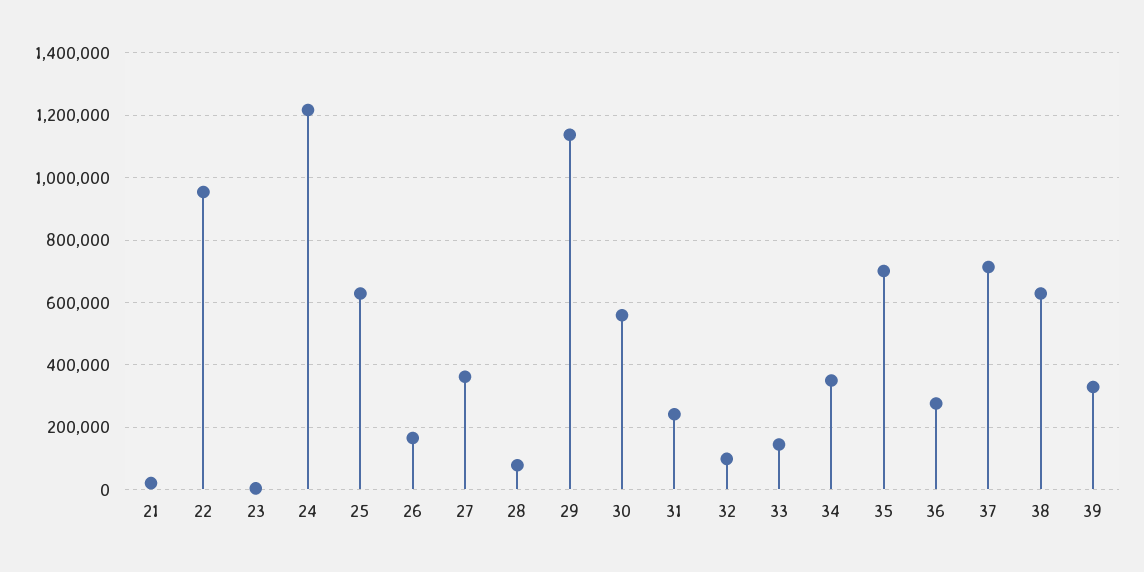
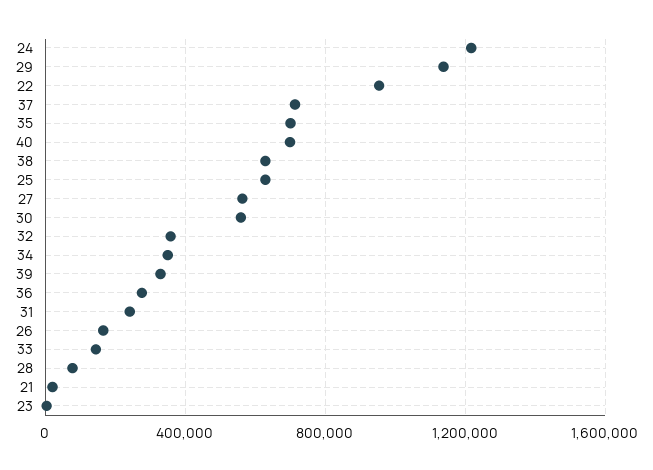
  {
    "21": 20000,
    "22": 960000,
    "23": 0,
    "24": 1220000,
    "25": 620000,
    "26": 160000,
-   "27": 360000,
+   "27": 550000,
    "28": 80000,
    "29": 1140000,
    "30": 560000,
    "31": 240000,
-   "32": 100000,
+   "32": 350000,
    "33": 140000,
    "34": 340000,
    "35": 700000,
    "36": 280000,
    "37": 720000,
    "38": 620000,
-   "39": 320000
+   "39": 320000,
+   "40": 700000
  }

